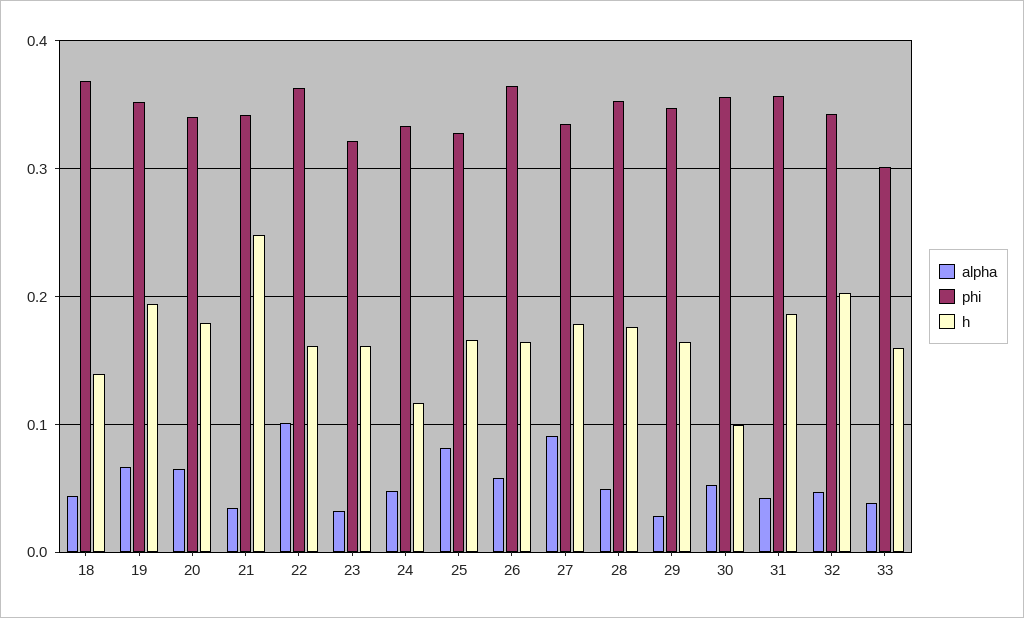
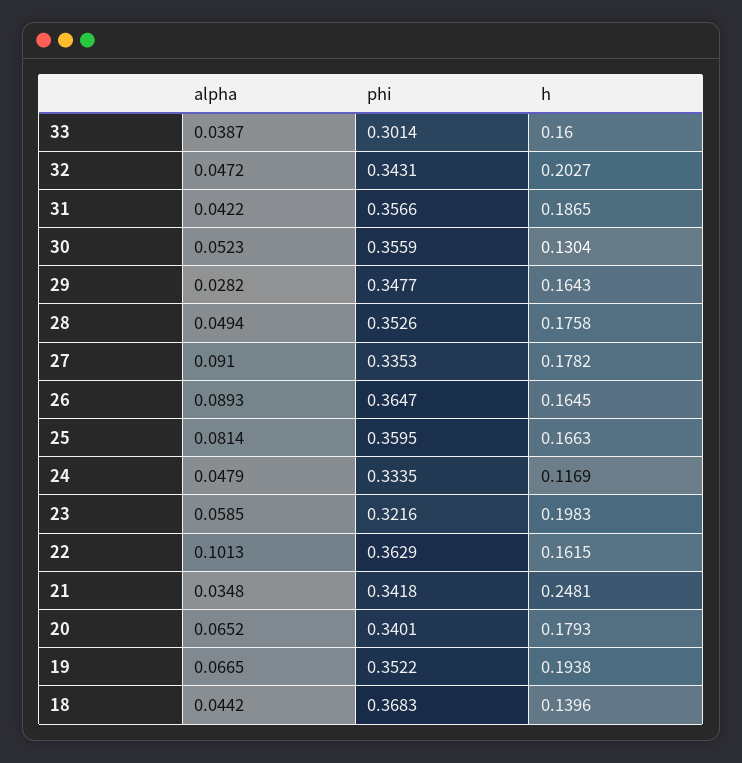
  {
    "alpha": {
      "18": 0.0442,
      "19": 0.0665,
      "20": 0.0652,
      "21": 0.0348,
      "22": 0.1013,
-     "23": 0.03,
+     "23": 0.0585,
      "24": 0.0479,
      "25": 0.0814,
-     "26": 0.06,
+     "26": 0.0893,
      "27": 0.091,
      "28": 0.0494,
      "29": 0.0282,
      "30": 0.0523,
      "31": 0.0422,
      "32": 0.0472,
      "33": 0.0387
    },
    "phi": {
      "18": 0.3683,
      "19": 0.3522,
      "20": 0.3401,
      "21": 0.3418,
      "22": 0.3629,
      "23": 0.3216,
      "24": 0.3335,
-     "25": 0.33,
+     "25": 0.3595,
      "26": 0.3647,
      "27": 0.3353,
      "28": 0.3526,
      "29": 0.3477,
      "30": 0.3559,
      "31": 0.3566,
      "32": 0.3431,
      "33": 0.3014
    },
    "h": {
      "18": 0.1396,
      "19": 0.1938,
      "20": 0.1793,
      "21": 0.2481,
      "22": 0.1615,
-     "23": 0.16,
+     "23": 0.1983,
      "24": 0.1169,
      "25": 0.1663,
      "26": 0.1645,
      "27": 0.1782,
      "28": 0.1758,
      "29": 0.1643,
-     "30": 0.1,
+     "30": 0.1304,
      "31": 0.1865,
      "32": 0.2027,
      "33": 0.16
    }
  }

